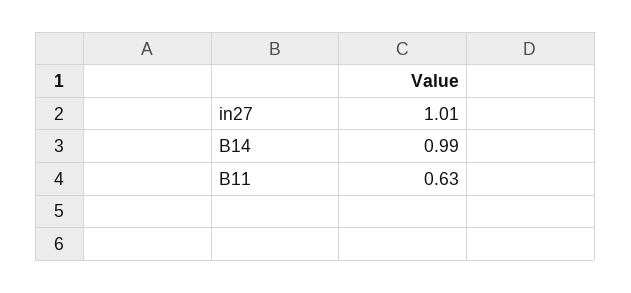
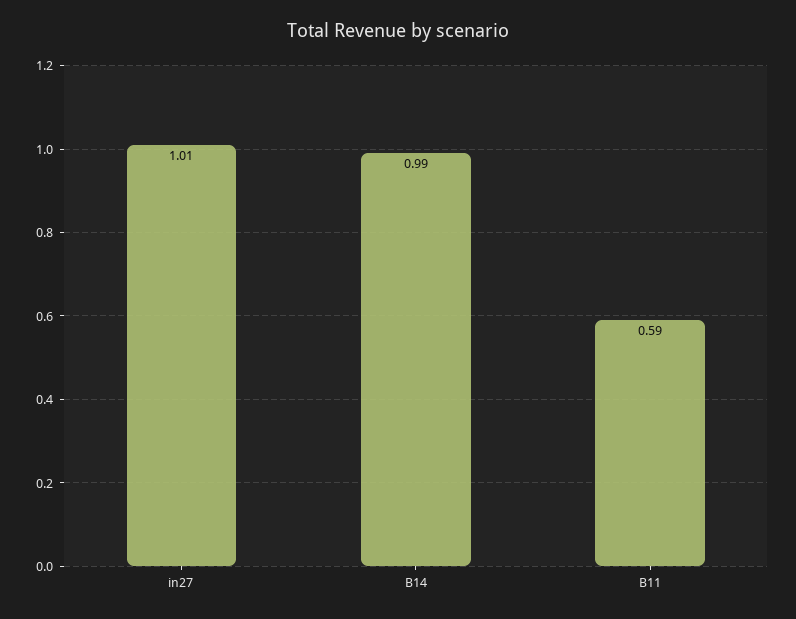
  {
    "in27": 1.01,
    "B14": 0.99,
-   "B11": 0.63
+   "B11": 0.59
  }

